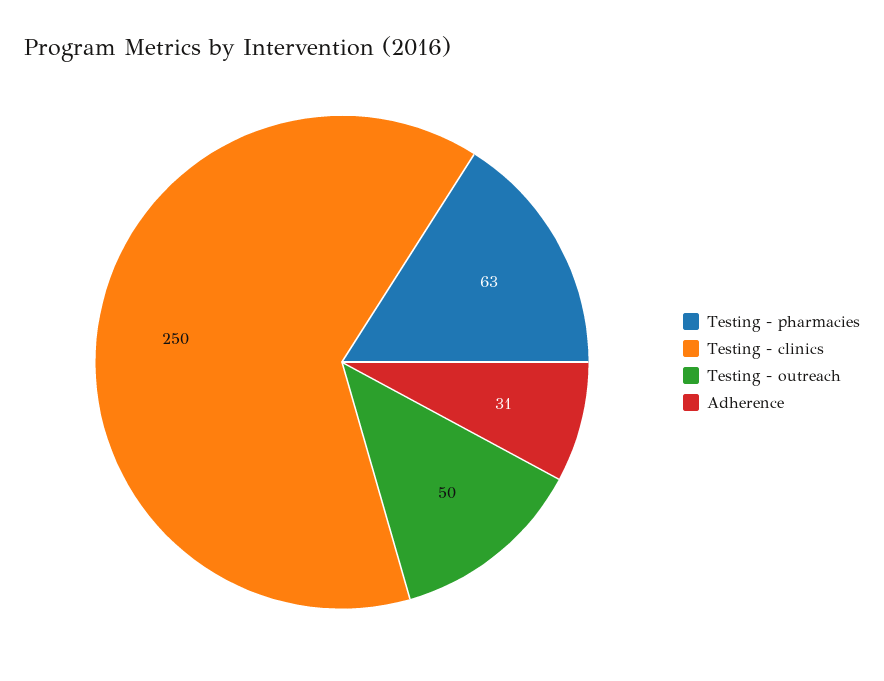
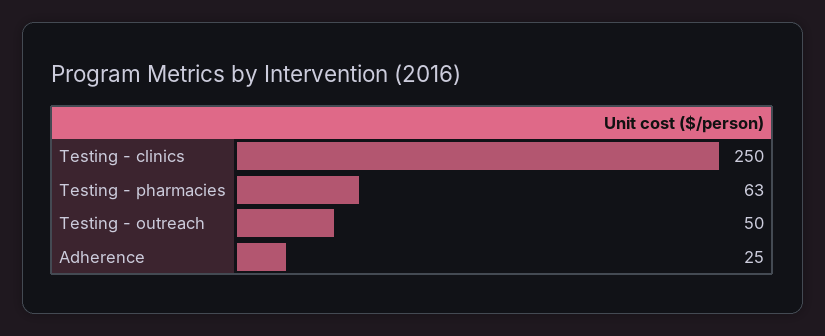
  {
    "Testing - pharmacies": 63,
    "Testing - clinics": 250,
    "Testing - outreach": 50,
-   "Adherence": 31
+   "Adherence": 25
  }

